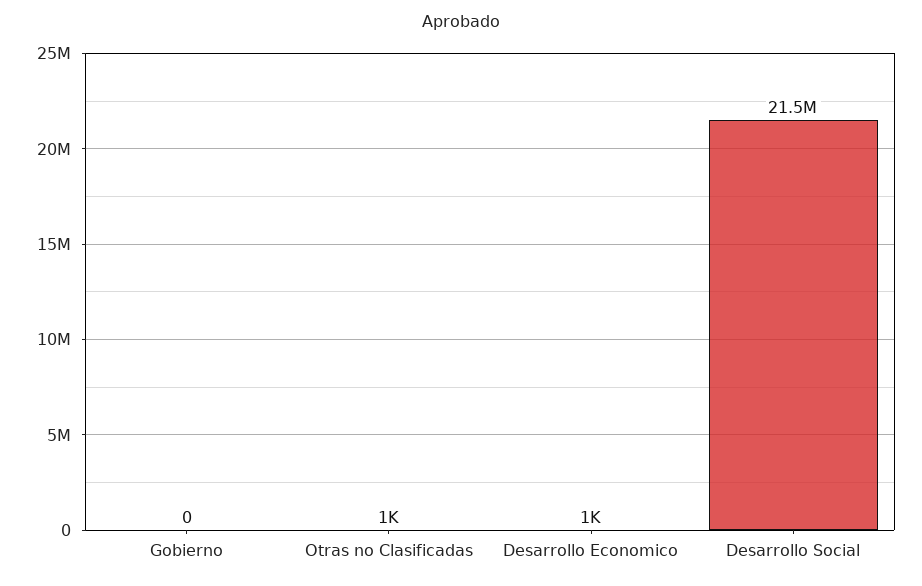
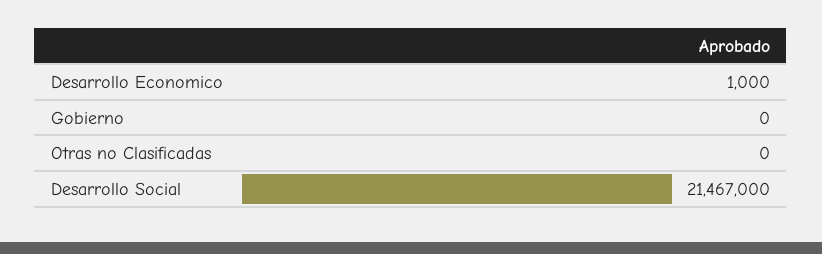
  {
    "Gobierno": 0,
-   "Otras no Clasificadas": 1000,
+   "Otras no Clasificadas": 0,
    "Desarrollo Economico": 1000,
    "Desarrollo Social": 21467000
  }

